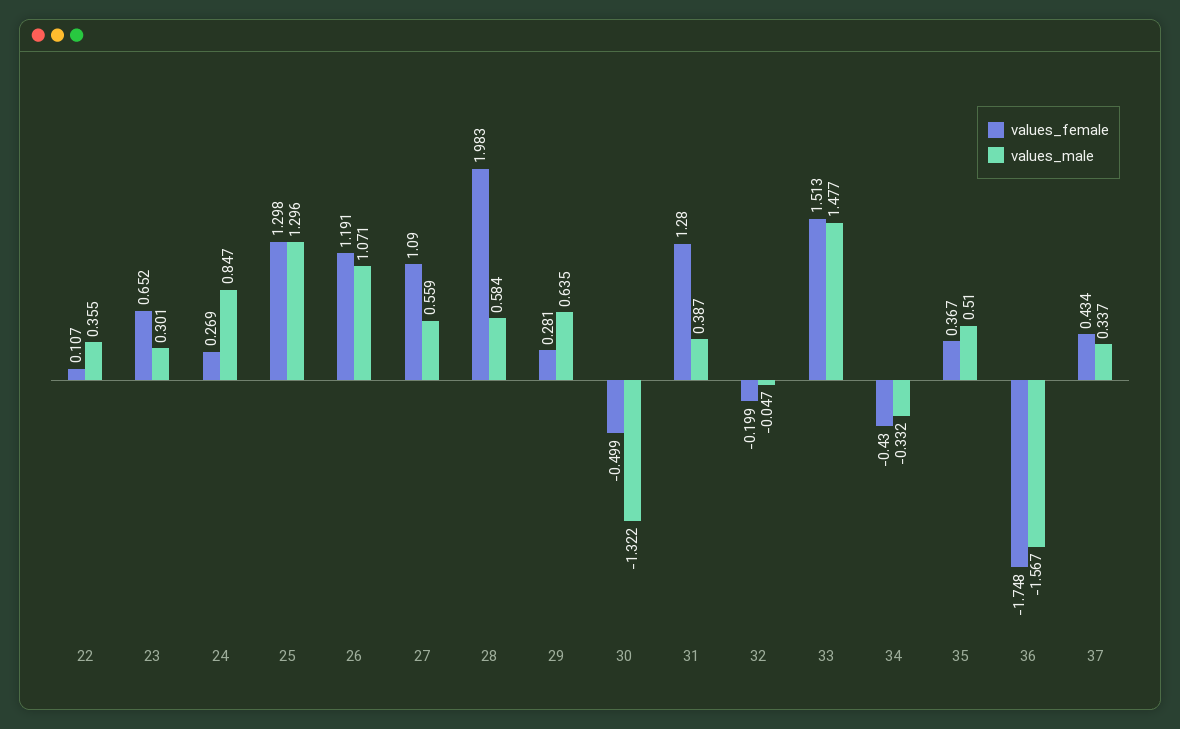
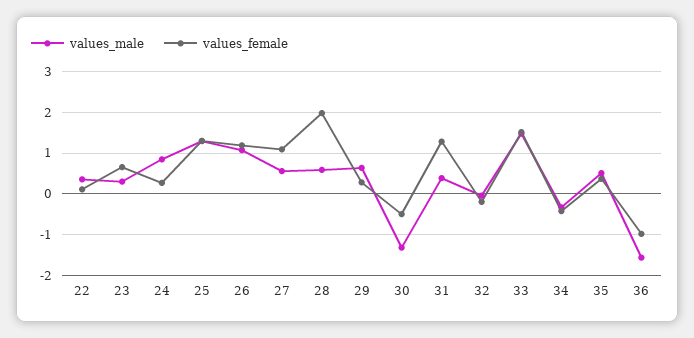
  {
    "values_female": {
      "22": 0.107,
      "23": 0.652,
      "24": 0.269,
      "25": 1.298,
      "26": 1.191,
      "27": 1.09,
      "28": 1.983,
      "29": 0.281,
      "30": -0.499,
      "31": 1.28,
      "32": -0.199,
      "33": 1.513,
      "34": -0.43,
      "35": 0.367,
-     "36": -1.748,
+     "36": -1
-     "37": 0.434
    },
    "values_male": {
      "22": 0.355,
      "23": 0.301,
      "24": 0.847,
      "25": 1.296,
      "26": 1.071,
      "27": 0.559,
      "28": 0.584,
      "29": 0.635,
      "30": -1.322,
      "31": 0.387,
      "32": -0.047,
      "33": 1.477,
      "34": -0.332,
      "35": 0.51,
-     "36": -1.567,
+     "36": -1.567
-     "37": 0.337
    }
  }

